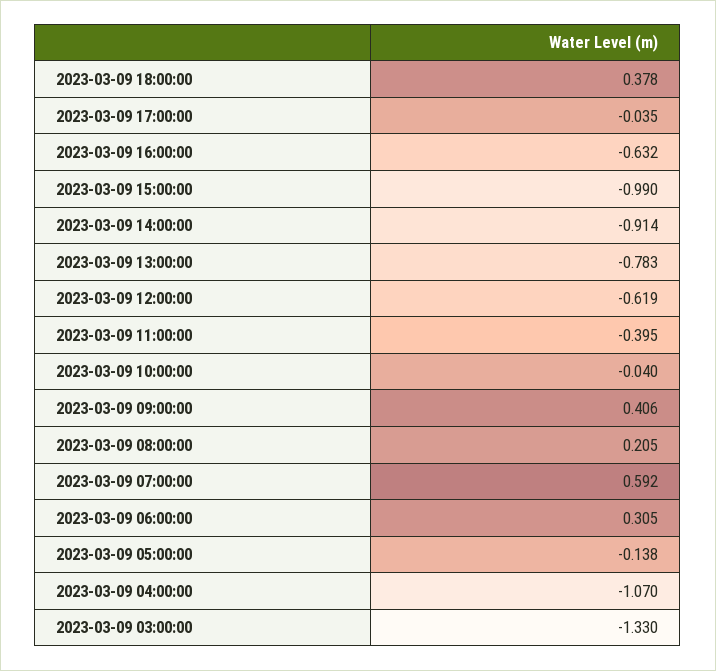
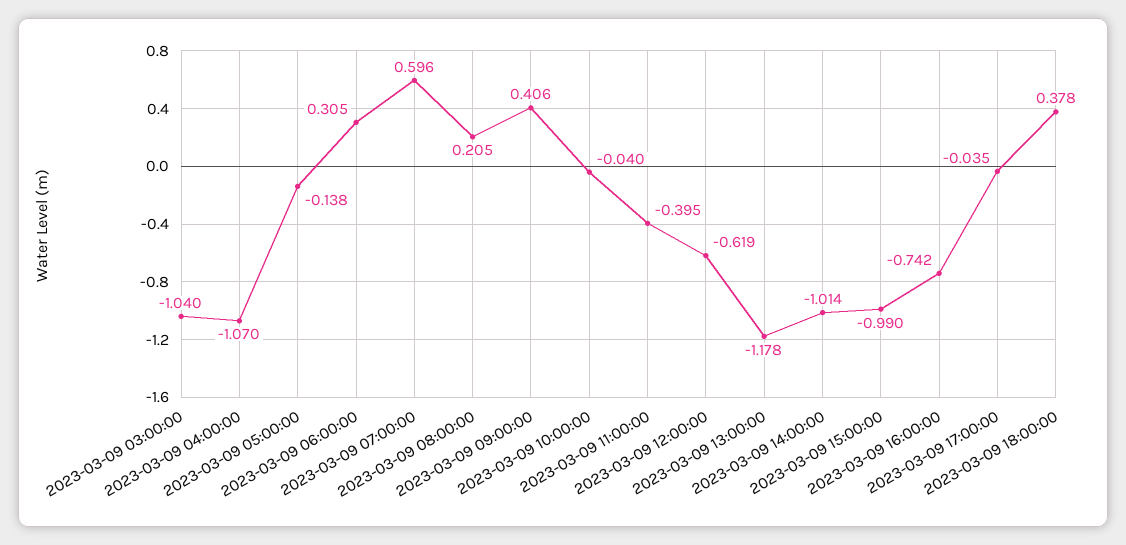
  {
    "2023-03-09 18:00:00": 0.378,
    "2023-03-09 17:00:00": -0.035,
-   "2023-03-09 16:00:00": -0.632,
+   "2023-03-09 16:00:00": -0.742,
    "2023-03-09 15:00:00": -0.99,
-   "2023-03-09 14:00:00": -0.914,
+   "2023-03-09 14:00:00": -1.014,
-   "2023-03-09 13:00:00": -0.783,
+   "2023-03-09 13:00:00": -1.178,
    "2023-03-09 12:00:00": -0.619,
    "2023-03-09 11:00:00": -0.395,
    "2023-03-09 10:00:00": -0.04,
    "2023-03-09 09:00:00": 0.406,
    "2023-03-09 08:00:00": 0.205,
-   "2023-03-09 07:00:00": 0.592,
+   "2023-03-09 07:00:00": 0.596,
    "2023-03-09 06:00:00": 0.305,
    "2023-03-09 05:00:00": -0.138,
    "2023-03-09 04:00:00": -1.07,
-   "2023-03-09 03:00:00": -1.33
+   "2023-03-09 03:00:00": -1.04
  }

